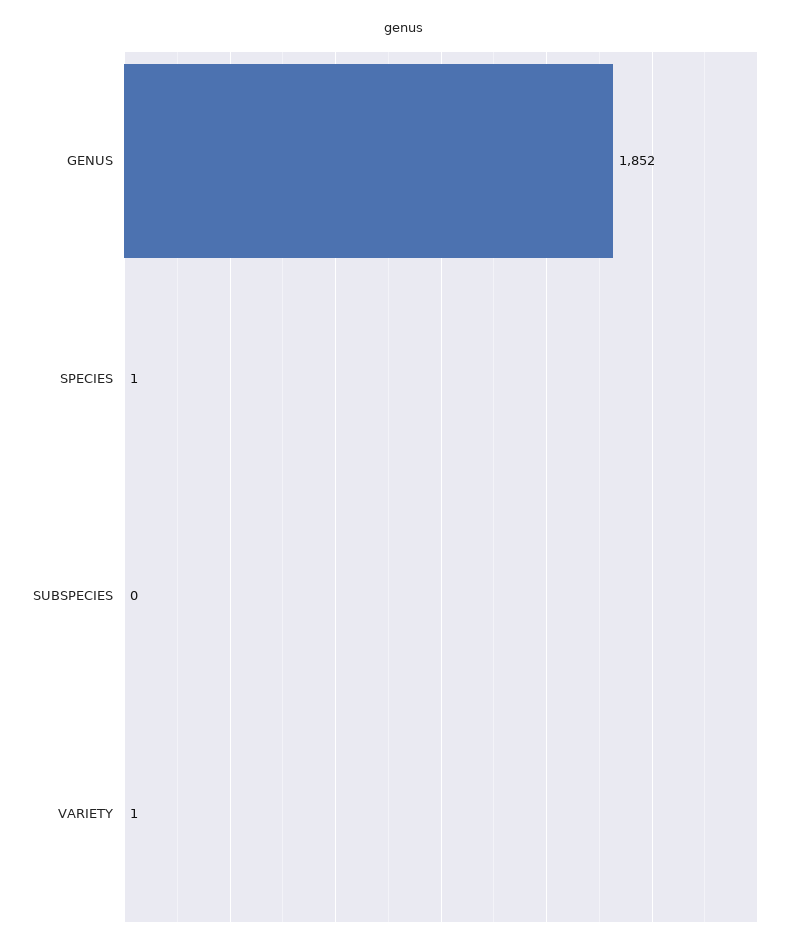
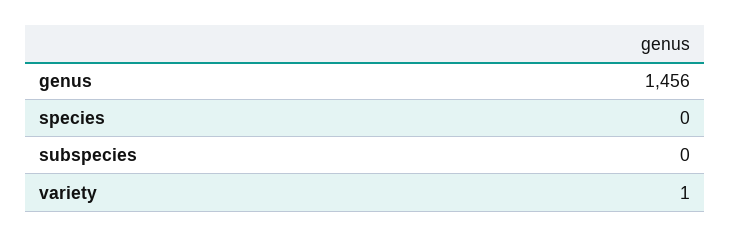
  {
-   "GENUS": 1852,
+   "GENUS": 1456,
-   "SPECIES": 1,
+   "SPECIES": 0,
    "SUBSPECIES": 0,
    "VARIETY": 1
  }

